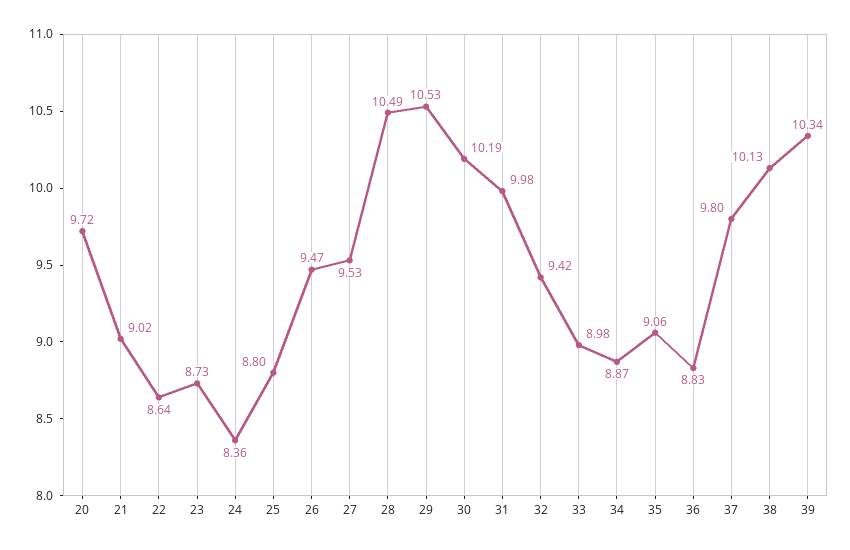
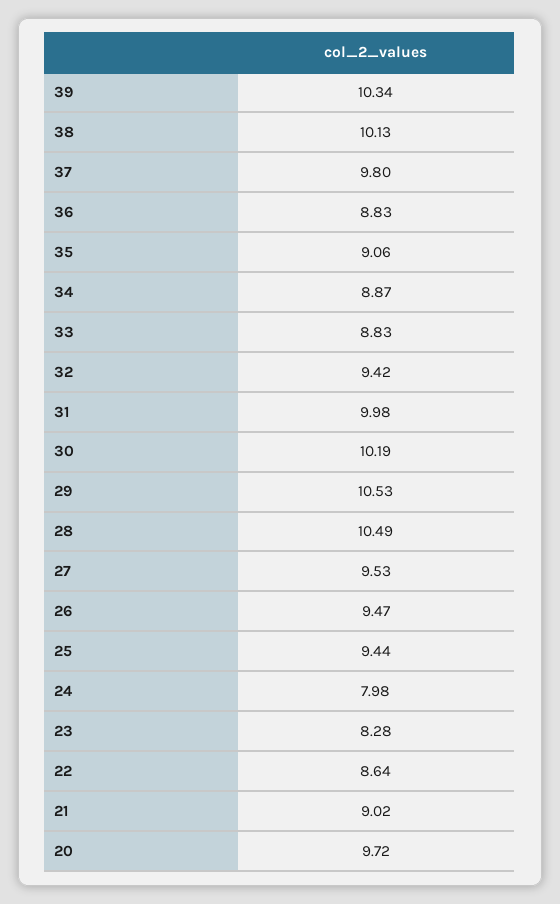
  {
    "20": 9.72,
    "21": 9.02,
    "22": 8.64,
-   "23": 8.73,
+   "23": 8.28,
-   "24": 8.36,
+   "24": 7.98,
-   "25": 8.8,
+   "25": 9.44,
    "26": 9.47,
    "27": 9.53,
    "28": 10.49,
    "29": 10.53,
    "30": 10.19,
    "31": 9.98,
    "32": 9.42,
-   "33": 8.98,
+   "33": 8.83,
    "34": 8.87,
    "35": 9.06,
    "36": 8.83,
    "37": 9.8,
    "38": 10.13,
    "39": 10.34
  }

